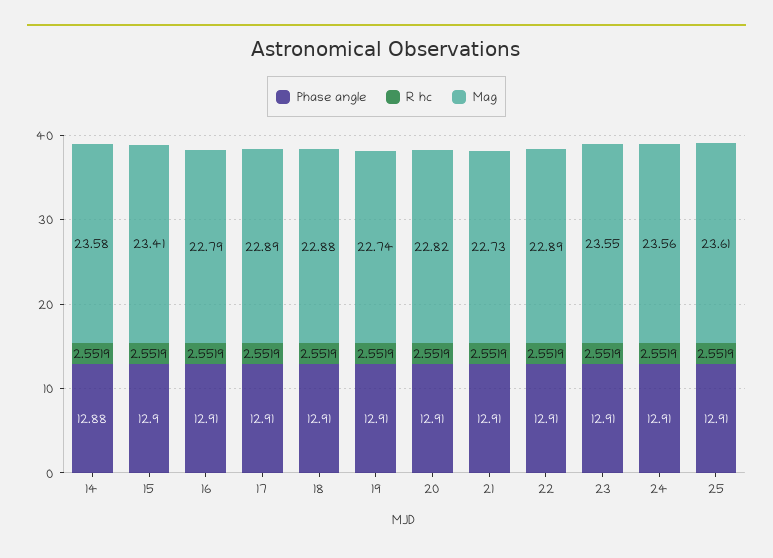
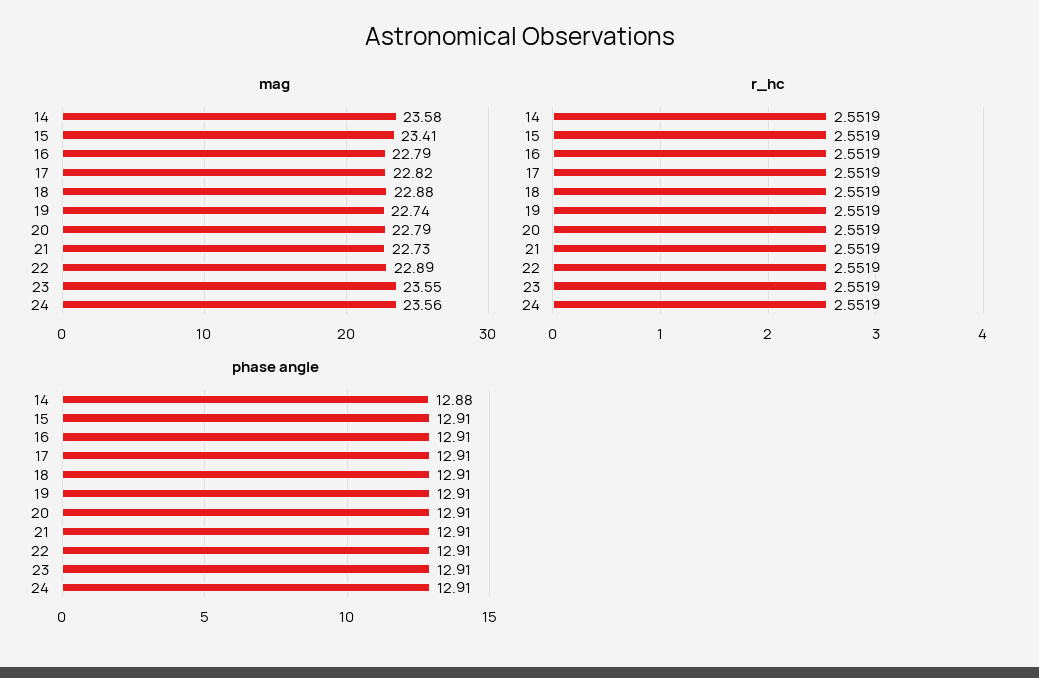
  {
    "Phase angle": {
      "14": 12.88,
-     "15": 12.9,
+     "15": 12.91,
      "16": 12.91,
      "17": 12.91,
      "18": 12.91,
      "19": 12.91,
      "20": 12.91,
      "21": 12.91,
      "22": 12.91,
      "23": 12.91,
-     "24": 12.91,
+     "24": 12.91
-     "25": 12.91
    },
    "R hc": {
      "14": 2.5519,
      "15": 2.5519,
      "16": 2.5519,
      "17": 2.5519,
      "18": 2.5519,
      "19": 2.5519,
      "20": 2.5519,
      "21": 2.5519,
      "22": 2.5519,
      "23": 2.5519,
-     "24": 2.5519,
+     "24": 2.5519
-     "25": 2.5519
    },
    "Mag": {
      "14": 23.58,
      "15": 23.41,
      "16": 22.79,
-     "17": 22.89,
+     "17": 22.82,
      "18": 22.88,
      "19": 22.74,
-     "20": 22.82,
+     "20": 22.79,
      "21": 22.73,
      "22": 22.89,
      "23": 23.55,
-     "24": 23.56,
+     "24": 23.56
-     "25": 23.61
    }
  }

